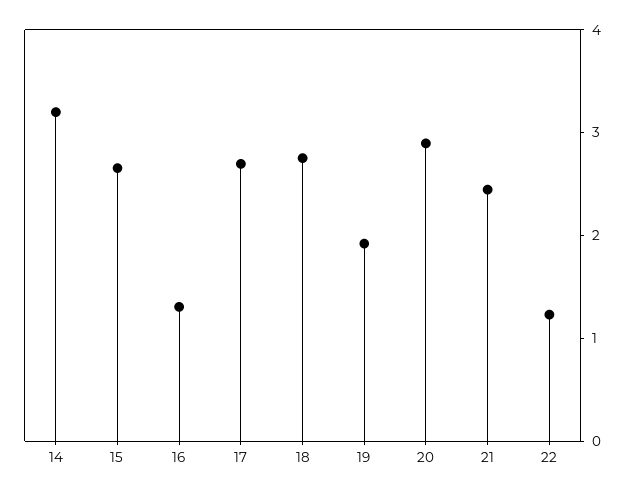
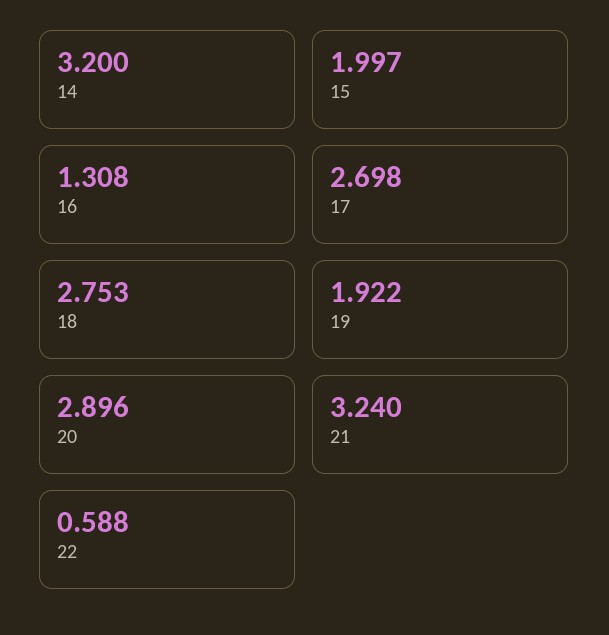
  {
    "14": 3.2,
-   "15": 2.6,
+   "15": 1.997,
    "16": 1.308,
    "17": 2.698,
    "18": 2.753,
    "19": 1.922,
    "20": 2.896,
-   "21": 2.4,
+   "21": 3.24,
-   "22": 1.2
+   "22": 0.588
  }

